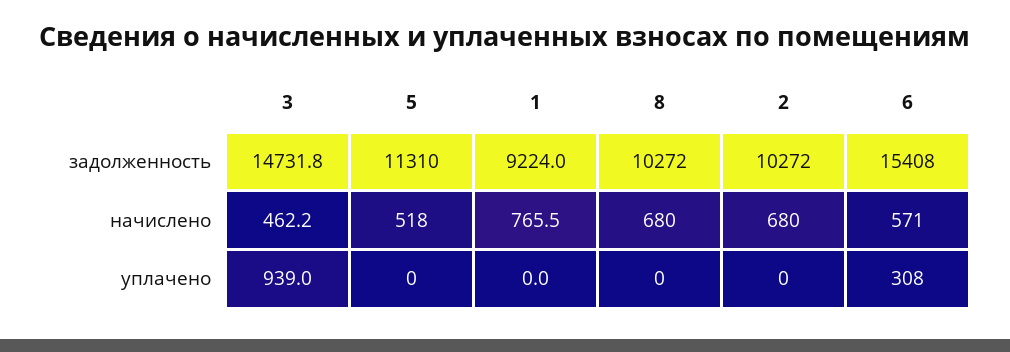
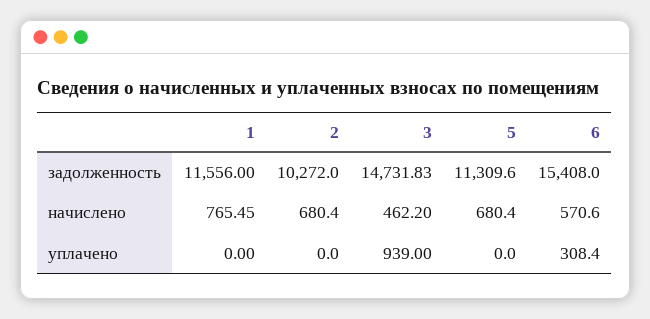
  {
    "3": {
      "задолженность": 14731.83,
      "начислено": 462.2,
      "уплачено": 939
    },
    "5": {
      "задолженность": 11309.6,
-     "начислено": 518,
+     "начислено": 680.4,
      "уплачено": 0
    },
    "1": {
-     "задолженность": 9224,
+     "задолженность": 11556,
      "начислено": 765.45,
      "уплачено": 0
    },
-   "8": {
-     "задолженность": 10272,
-     "начислено": 680,
-     "уплачено": 0
-   },
    "2": {
      "задолженность": 10272,
      "начислено": 680.4,
      "уплачено": 0
    },
    "6": {
      "задолженность": 15408,
      "начислено": 570.6,
      "уплачено": 308.4
    }
  }

